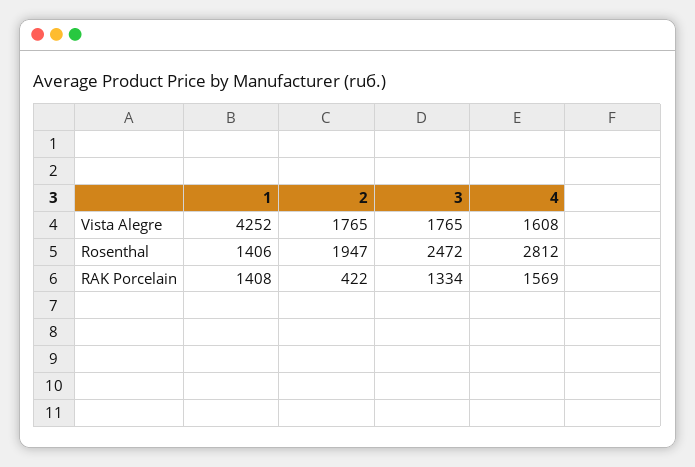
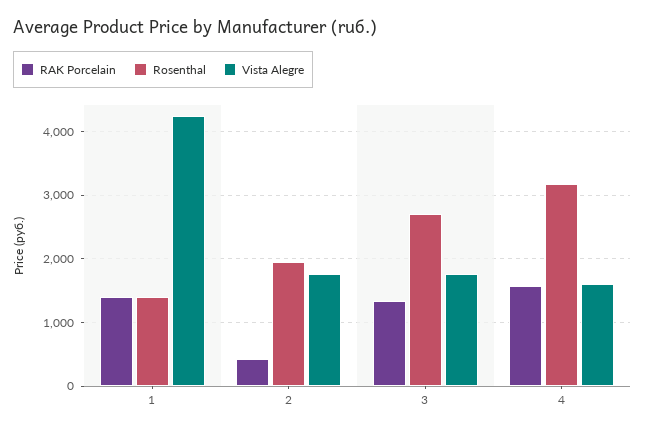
  {
    "Vista Alegre": {
      "1": 4252,
      "2": 1765,
      "3": 1765,
      "4": 1608
    },
    "Rosenthal": {
      "1": 1406,
      "2": 1947,
-     "3": 2472,
+     "3": 2700,
-     "4": 2812
+     "4": 3200
    },
    "RAK Porcelain": {
      "1": 1408,
      "2": 422,
      "3": 1334,
      "4": 1569
    }
  }

